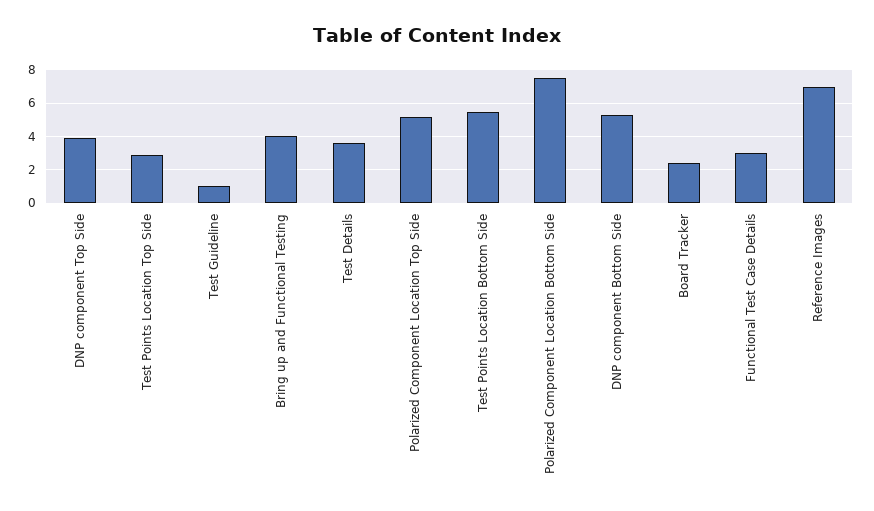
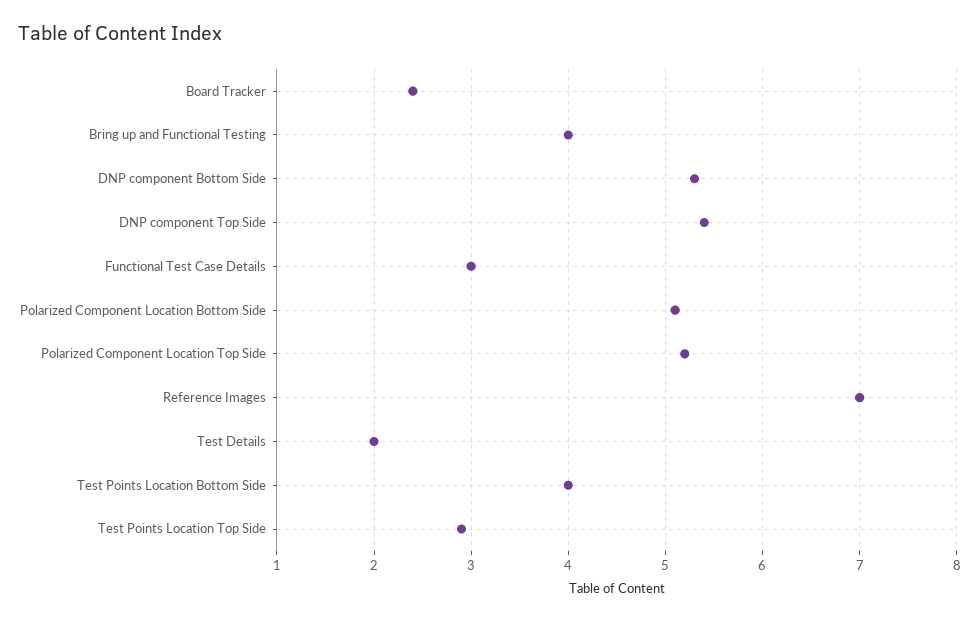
  {
-   "DNP component Top Side": 4,
+   "DNP component Top Side": 5.4,
    "Test Points Location Top Side": 2.9,
-   "Test Guideline": 1,
    "Bring up and Functional Testing": 4,
-   "Test Details": 3.5,
+   "Test Details": 2,
    "Polarized Component Location Top Side": 5.2,
-   "Test Points Location Bottom Side": 5.5,
+   "Test Points Location Bottom Side": 4,
-   "Polarized Component Location Bottom Side": 7.5,
+   "Polarized Component Location Bottom Side": 5.1,
    "DNP component Bottom Side": 5.3,
    "Board Tracker": 2.4,
    "Functional Test Case Details": 3,
    "Reference Images": 7
  }

